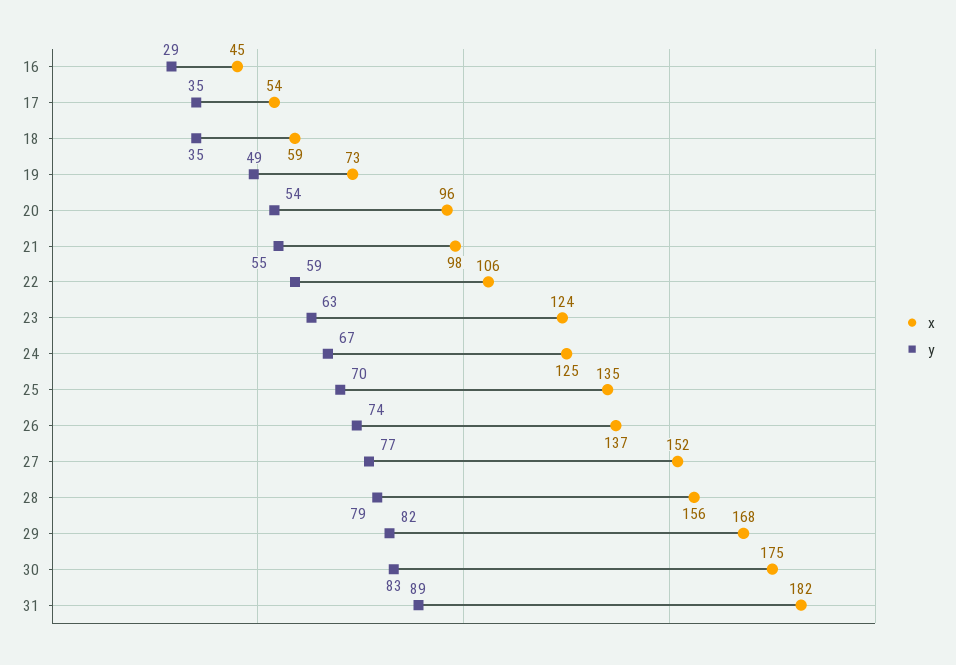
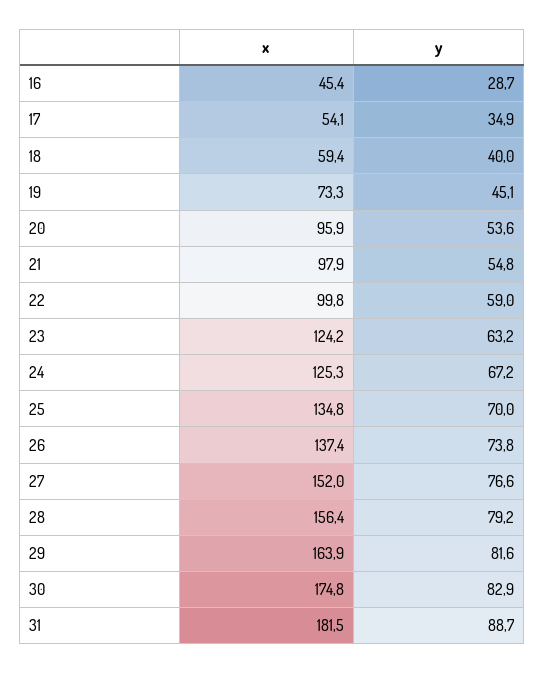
  {
    "x": {
      "16": 45.4,
      "17": 54.1,
      "18": 59.4,
      "19": 73.3,
      "20": 95.9,
      "21": 97.9,
-     "22": 106,
+     "22": 99.8,
      "23": 124.2,
      "24": 125.3,
      "25": 134.8,
      "26": 137.4,
      "27": 152,
      "28": 156.4,
-     "29": 168,
+     "29": 163.9,
      "30": 174.8,
      "31": 181.5
    },
    "y": {
      "16": 28.7,
      "17": 34.9,
-     "18": 35,
+     "18": 40,
-     "19": 49,
+     "19": 45.1,
      "20": 53.6,
      "21": 54.8,
      "22": 59,
      "23": 63.2,
      "24": 67.2,
      "25": 70,
      "26": 73.8,
      "27": 76.6,
      "28": 79.2,
      "29": 81.6,
      "30": 82.9,
      "31": 88.7
    }
  }

